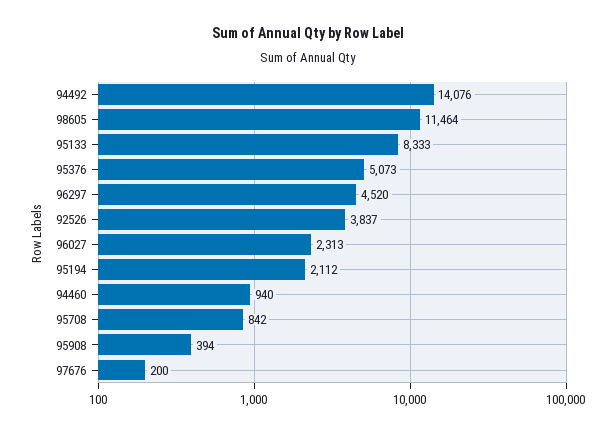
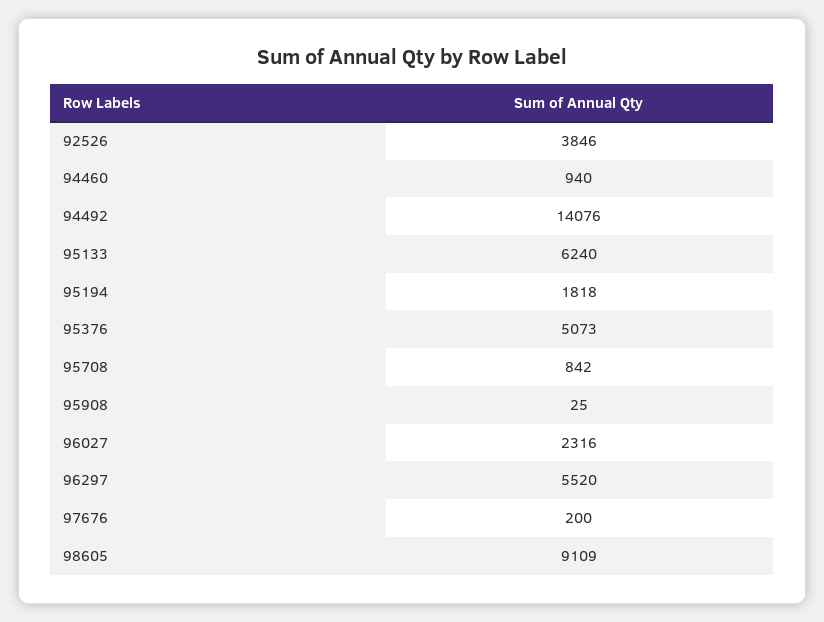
  {
    "94492": 14076,
-   "98605": 11464,
+   "98605": 9109,
-   "95133": 8333,
+   "95133": 6240,
    "95376": 5073,
-   "96297": 4520,
+   "96297": 5520,
-   "92526": 3837,
+   "92526": 3846,
-   "96027": 2313,
+   "96027": 2316,
-   "95194": 2112,
+   "95194": 1818,
    "94460": 940,
    "95708": 842,
-   "95908": 394,
+   "95908": 25,
    "97676": 200
  }

